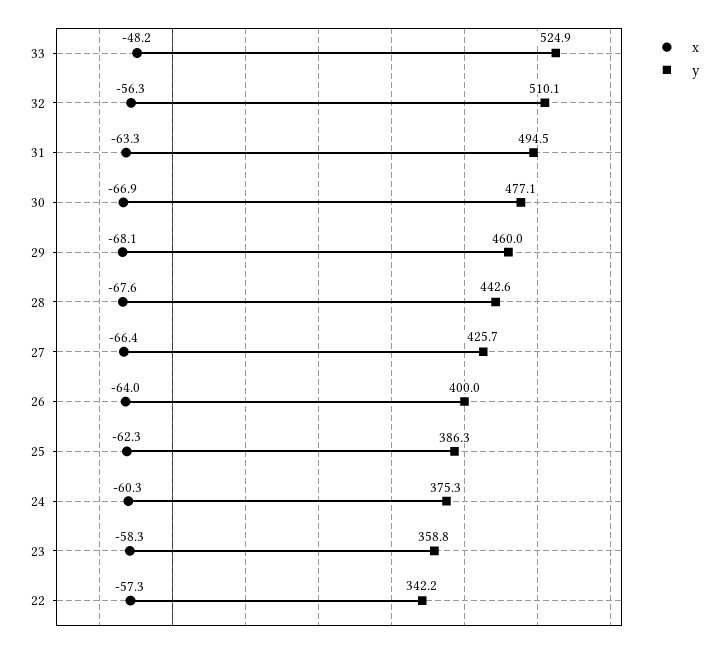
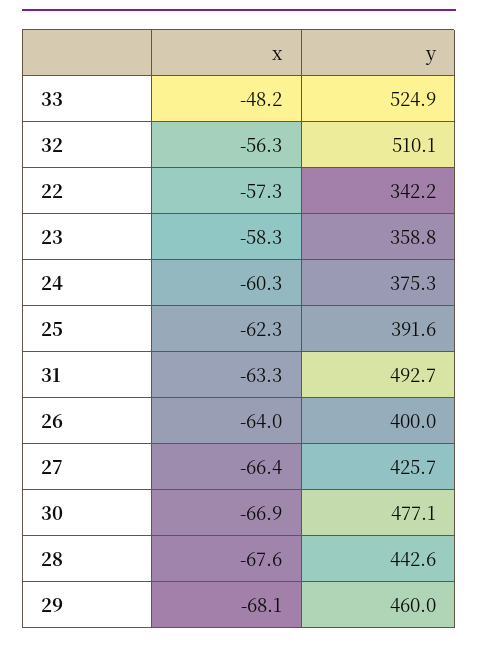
  {
    "x": {
      "33": -48.2,
      "32": -56.3,
      "31": -63.3,
      "30": -66.9,
      "29": -68.1,
      "28": -67.6,
      "27": -66.4,
      "26": -64,
      "25": -62.3,
      "24": -60.3,
      "23": -58.3,
      "22": -57.3
    },
    "y": {
      "33": 524.9,
      "32": 510.1,
-     "31": 494.5,
+     "31": 492.7,
      "30": 477.1,
      "29": 460,
      "28": 442.6,
      "27": 425.7,
      "26": 400,
-     "25": 386.3,
+     "25": 391.6,
      "24": 375.3,
      "23": 358.8,
      "22": 342.2
    }
  }

